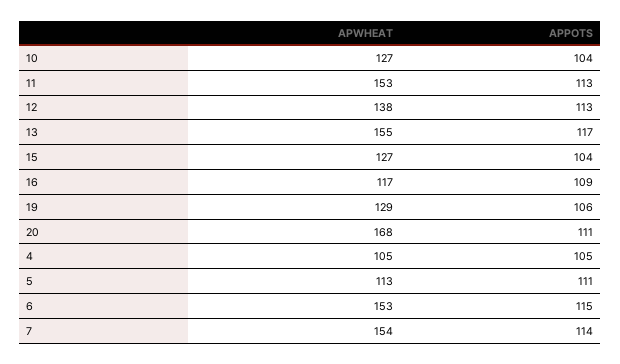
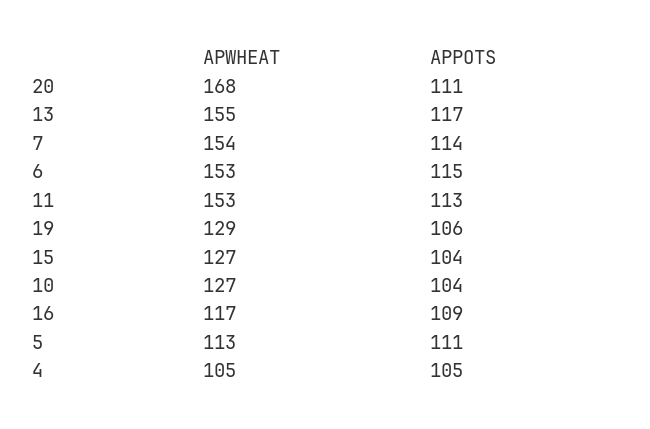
  {
    "APWHEAT": {
      "10": 127,
      "11": 153,
-     "12": 138,
      "13": 155,
      "15": 127,
      "16": 117,
      "19": 129,
      "20": 168,
      "4": 105,
      "5": 113,
      "6": 153,
      "7": 154
    },
    "APPOTS": {
      "10": 104,
      "11": 113,
-     "12": 113,
      "13": 117,
      "15": 104,
      "16": 109,
      "19": 106,
      "20": 111,
      "4": 105,
      "5": 111,
      "6": 115,
      "7": 114
    }
  }

